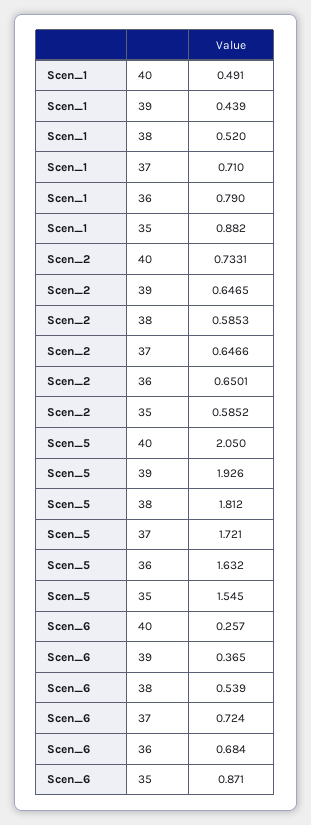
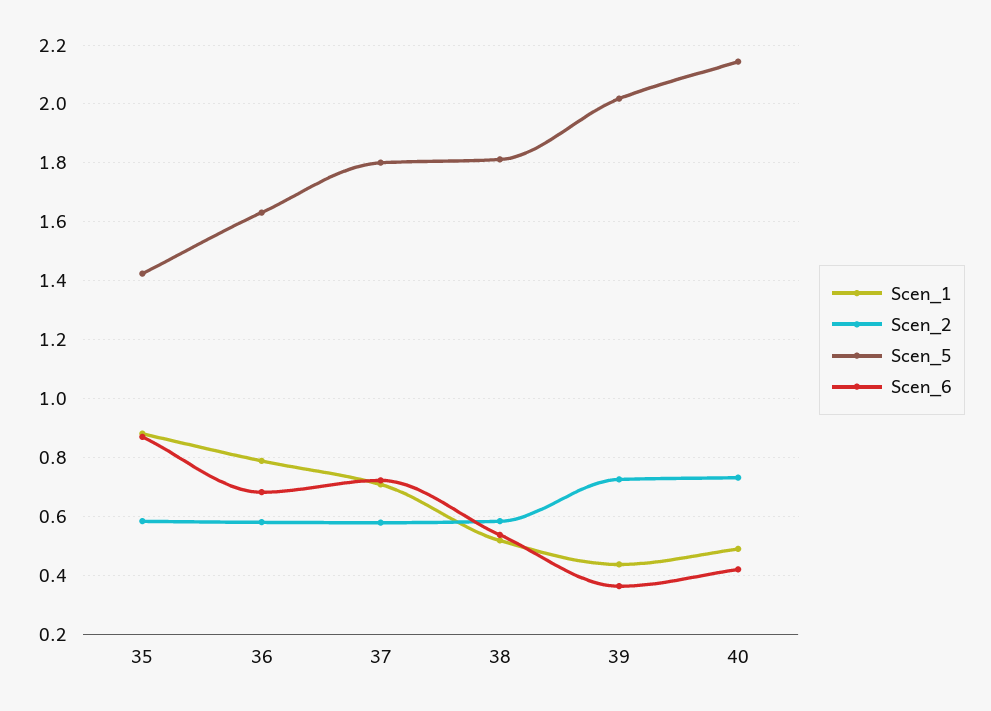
  {
    "Scen_1": {
      "40": 0.491,
      "39": 0.439,
      "38": 0.52,
      "37": 0.71,
      "36": 0.79,
      "35": 0.882
    },
    "Scen_2": {
      "40": 0.7331,
-     "39": 0.6465,
+     "39": 0.725,
      "38": 0.5853,
-     "37": 0.6466,
+     "37": 0.575,
-     "36": 0.6501,
+     "36": 0.575,
      "35": 0.5852
    },
    "Scen_5": {
-     "40": 2.05,
+     "40": 2.15,
-     "39": 1.926,
+     "39": 2.025,
      "38": 1.812,
-     "37": 1.721,
+     "37": 1.8,
      "36": 1.632,
-     "35": 1.545
+     "35": 1.425
    },
    "Scen_6": {
-     "40": 0.257,
+     "40": 0.425,
      "39": 0.365,
      "38": 0.539,
      "37": 0.724,
      "36": 0.684,
      "35": 0.871
    }
  }

